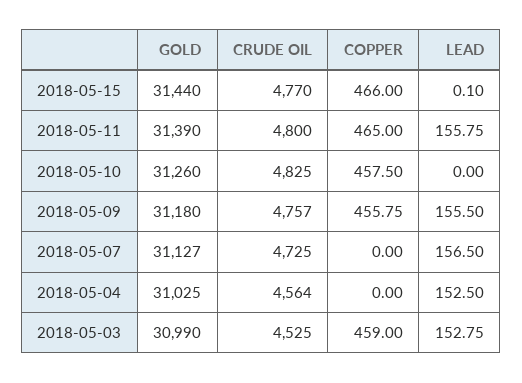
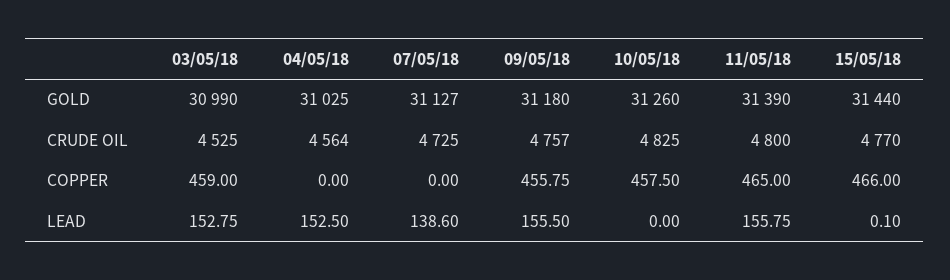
  {
    "GOLD": {
      "2018-05-15": 31440,
      "2018-05-11": 31390,
      "2018-05-10": 31260,
      "2018-05-09": 31180,
      "2018-05-07": 31127,
      "2018-05-04": 31025,
      "2018-05-03": 30990
    },
    "CRUDE OIL": {
      "2018-05-15": 4770,
      "2018-05-11": 4800,
      "2018-05-10": 4825,
      "2018-05-09": 4757,
      "2018-05-07": 4725,
      "2018-05-04": 4564,
      "2018-05-03": 4525
    },
    "COPPER": {
      "2018-05-15": 466,
      "2018-05-11": 465,
      "2018-05-10": 457.5,
      "2018-05-09": 455.75,
      "2018-05-07": 0,
      "2018-05-04": 0,
      "2018-05-03": 459
    },
    "LEAD": {
      "2018-05-15": 0.1,
      "2018-05-11": 155.75,
      "2018-05-10": 0,
      "2018-05-09": 155.5,
-     "2018-05-07": 156.5,
+     "2018-05-07": 138.6,
      "2018-05-04": 152.5,
      "2018-05-03": 152.75
    }
  }

